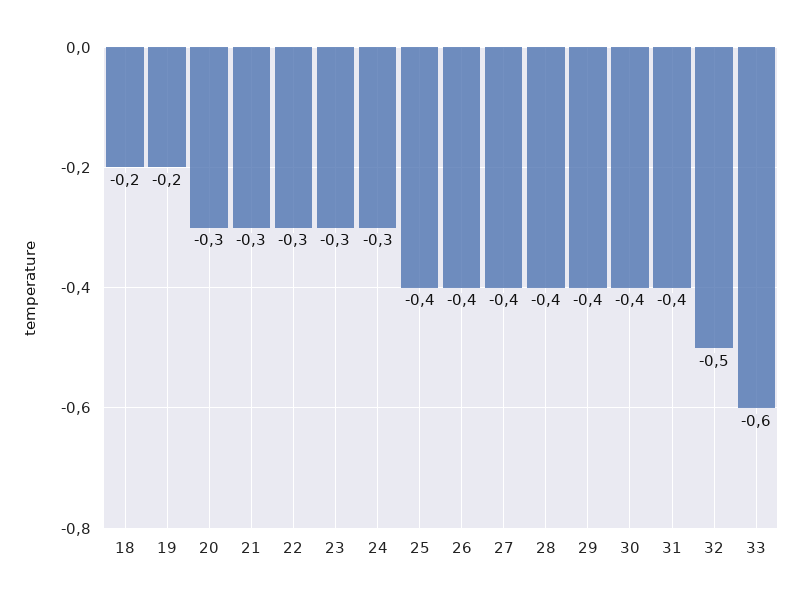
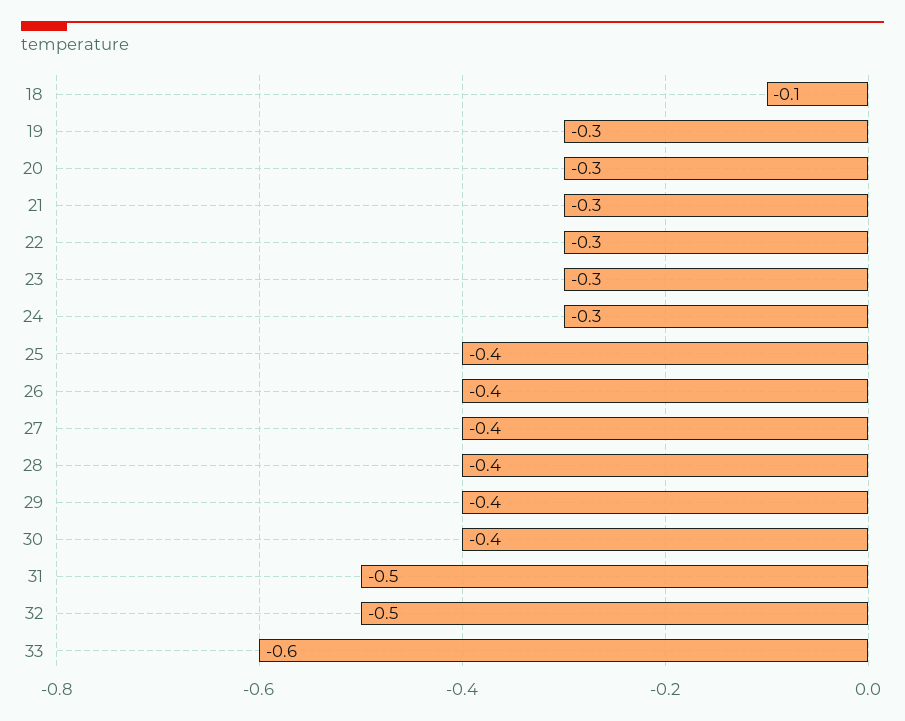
  {
-   "18": -0.2,
+   "18": -0.1,
-   "19": -0.2,
+   "19": -0.3,
    "20": -0.3,
    "21": -0.3,
    "22": -0.3,
    "23": -0.3,
    "24": -0.3,
    "25": -0.4,
    "26": -0.4,
    "27": -0.4,
    "28": -0.4,
    "29": -0.4,
    "30": -0.4,
-   "31": -0.4,
+   "31": -0.5,
    "32": -0.5,
    "33": -0.6
  }

